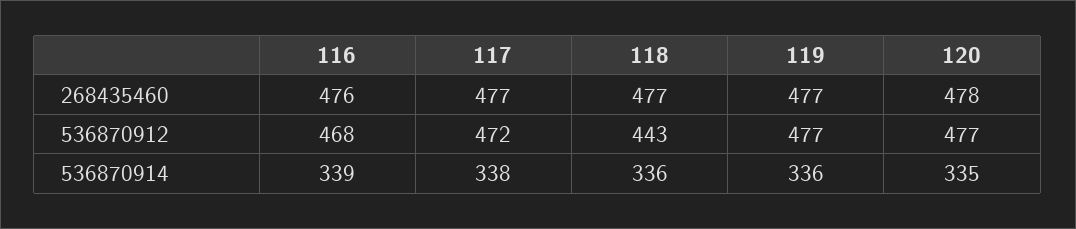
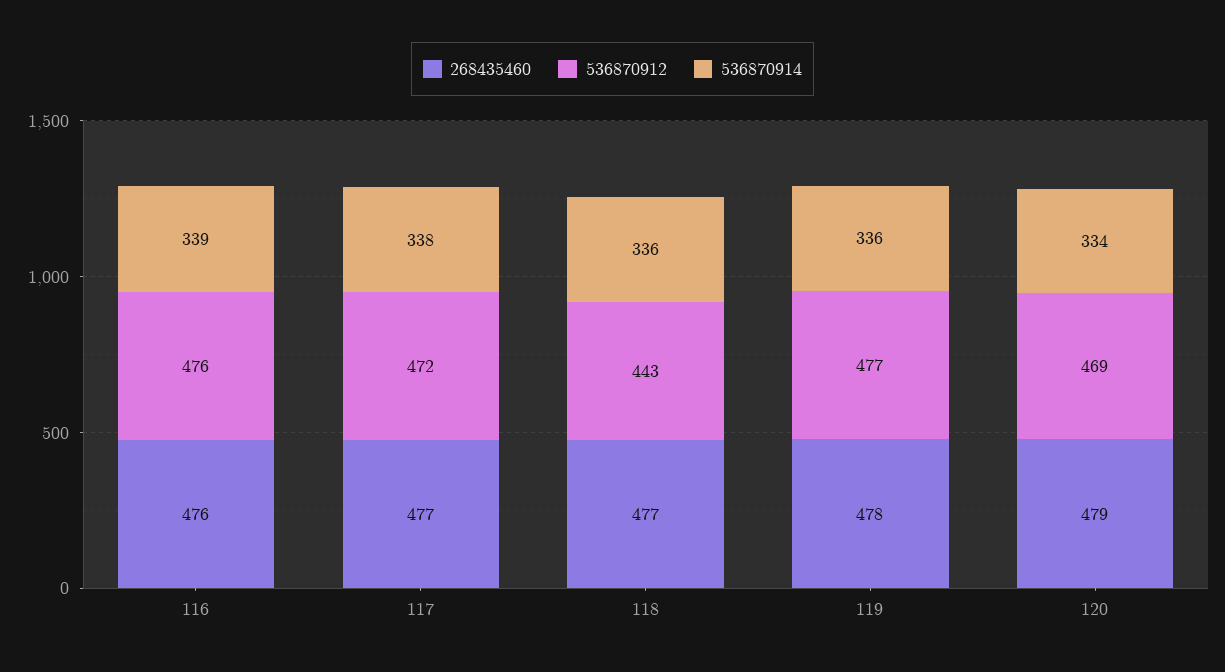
  {
    "268435460": {
      "116": 476,
      "117": 477,
      "118": 477,
-     "119": 477,
+     "119": 478,
-     "120": 478
+     "120": 479
    },
    "536870912": {
-     "116": 468,
+     "116": 476,
      "117": 472,
      "118": 443,
      "119": 477,
-     "120": 477
+     "120": 469
    },
    "536870914": {
      "116": 339,
      "117": 338,
      "118": 336,
      "119": 336,
-     "120": 335
+     "120": 334
    }
  }

